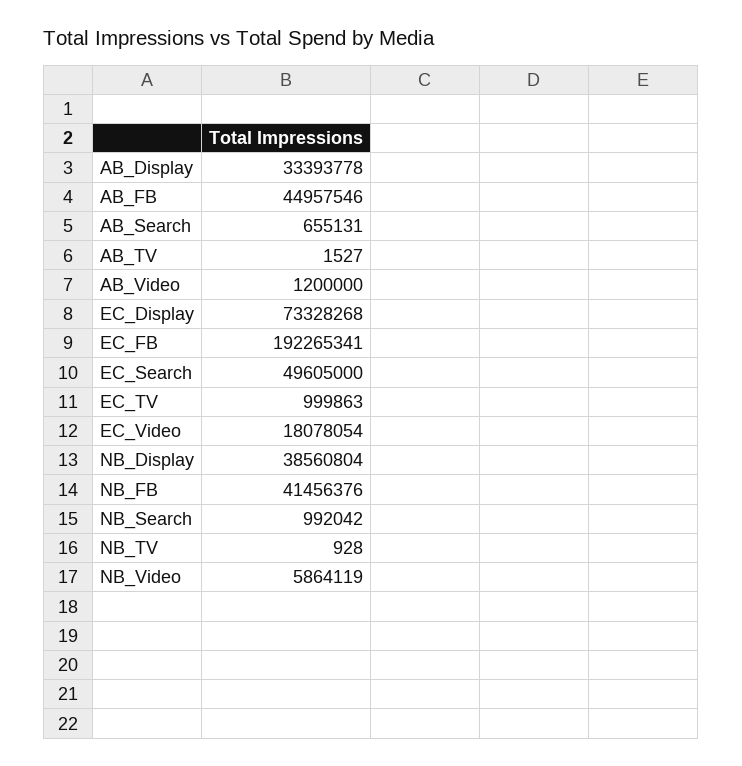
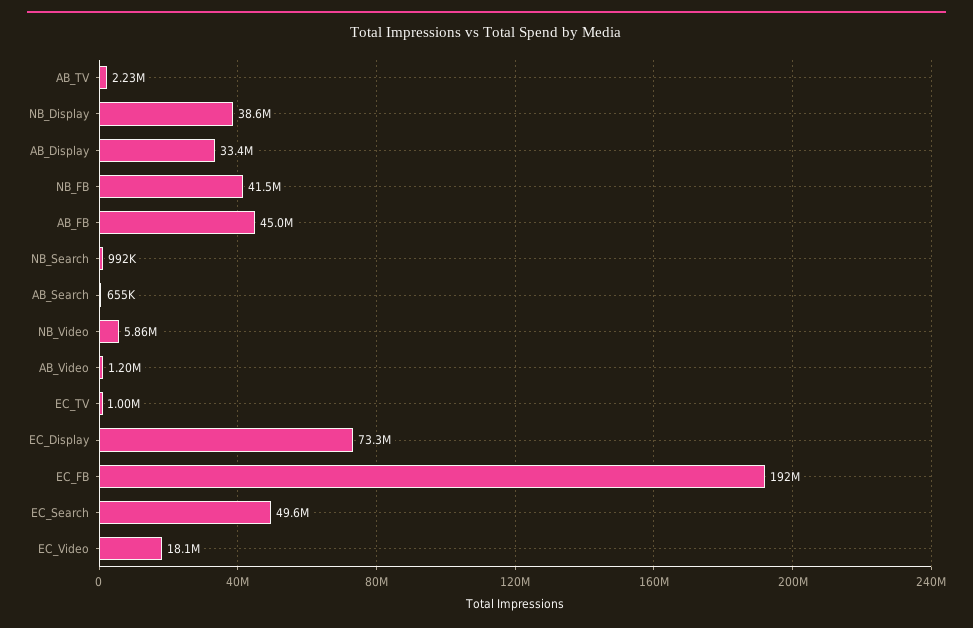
  {
    "AB_Display": 33393778,
    "AB_FB": 44957546,
    "AB_Search": 655131,
-   "AB_TV": 1527,
+   "AB_TV": 2230000,
    "AB_Video": 1200000,
    "EC_Display": 73328268,
    "EC_FB": 192265341,
    "EC_Search": 49605000,
    "EC_TV": 999863,
    "EC_Video": 18078054,
    "NB_Display": 38560804,
    "NB_FB": 41456376,
    "NB_Search": 992042,
-   "NB_TV": 928,
    "NB_Video": 5864119
  }

